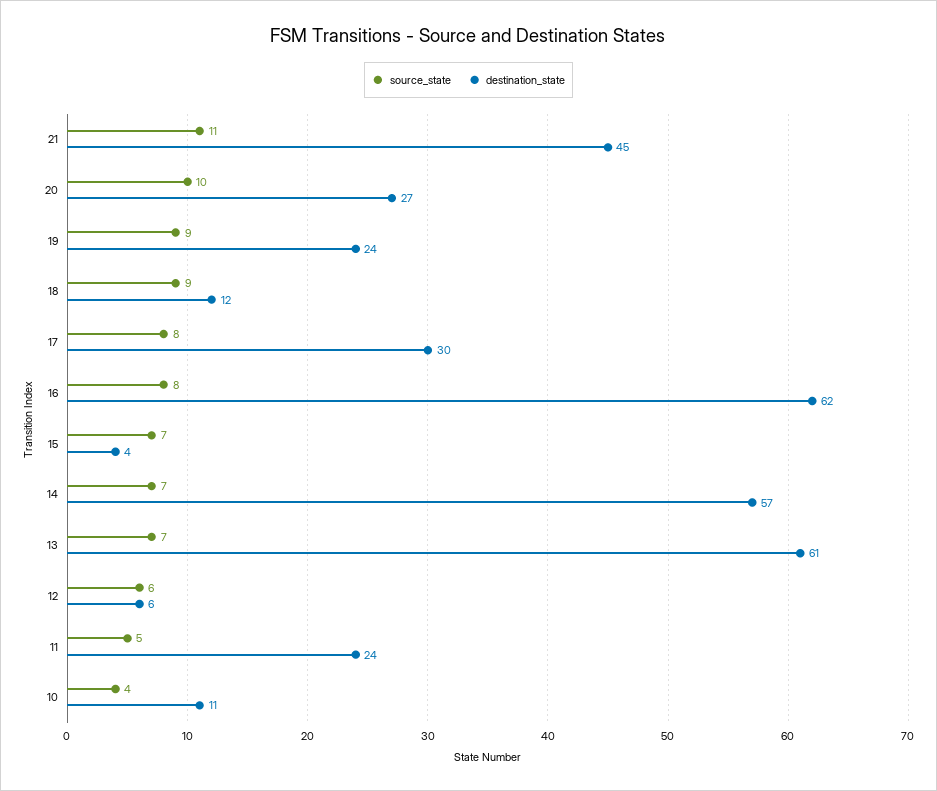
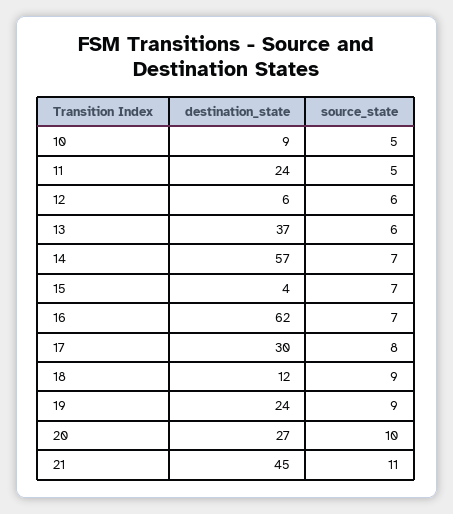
  {
    "source_state": {
      "21": 11,
      "20": 10,
      "19": 9,
      "18": 9,
      "17": 8,
-     "16": 8,
+     "16": 7,
      "15": 7,
      "14": 7,
-     "13": 7,
+     "13": 6,
      "12": 6,
      "11": 5,
-     "10": 4
+     "10": 5
    },
    "destination_state": {
      "21": 45,
      "20": 27,
      "19": 24,
      "18": 12,
      "17": 30,
      "16": 62,
      "15": 4,
      "14": 57,
-     "13": 61,
+     "13": 37,
      "12": 6,
      "11": 24,
-     "10": 11
+     "10": 9
    }
  }

